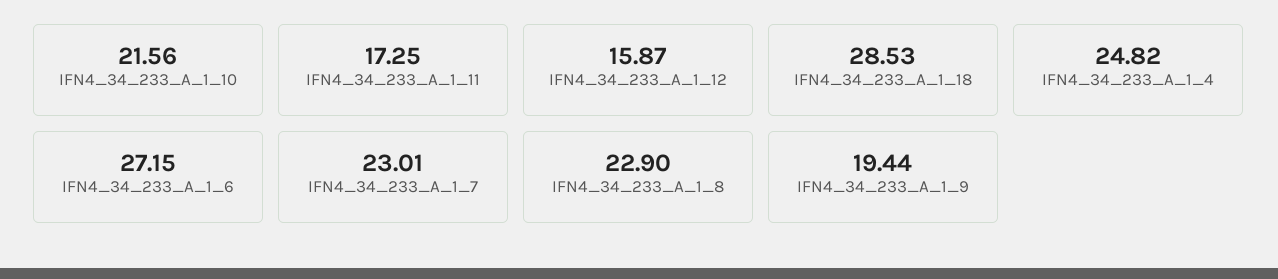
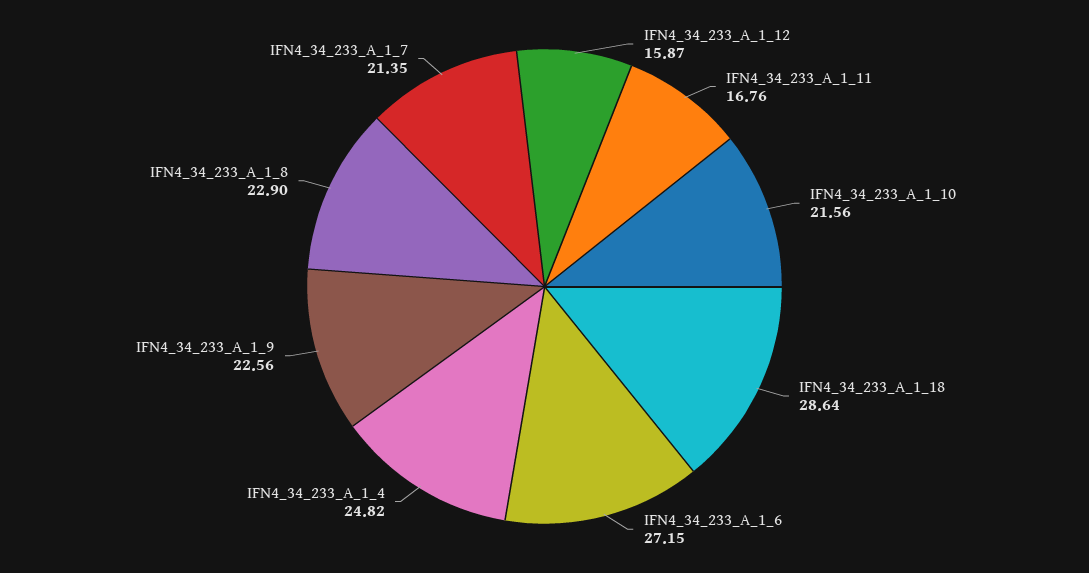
  {
    "IFN4_34_233_A_1_10": 21.56,
-   "IFN4_34_233_A_1_11": 17.25,
+   "IFN4_34_233_A_1_11": 16.76,
    "IFN4_34_233_A_1_12": 15.87,
-   "IFN4_34_233_A_1_18": 28.53,
+   "IFN4_34_233_A_1_18": 28.64,
    "IFN4_34_233_A_1_4": 24.82,
    "IFN4_34_233_A_1_6": 27.15,
-   "IFN4_34_233_A_1_7": 23.01,
+   "IFN4_34_233_A_1_7": 21.35,
    "IFN4_34_233_A_1_8": 22.9,
-   "IFN4_34_233_A_1_9": 19.44
+   "IFN4_34_233_A_1_9": 22.56
  }

